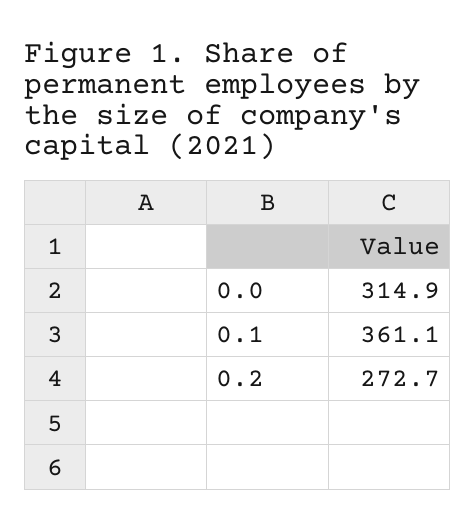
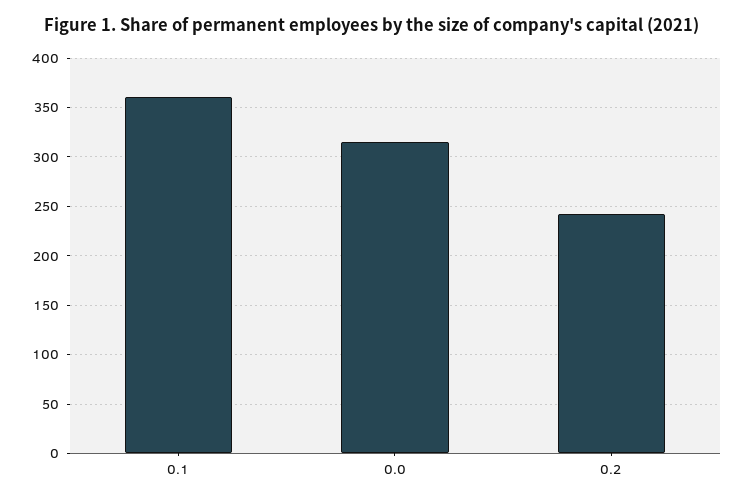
  {
    "0.0": 314.9,
    "0.1": 361.1,
-   "0.2": 272.7
+   "0.2": 240
  }

